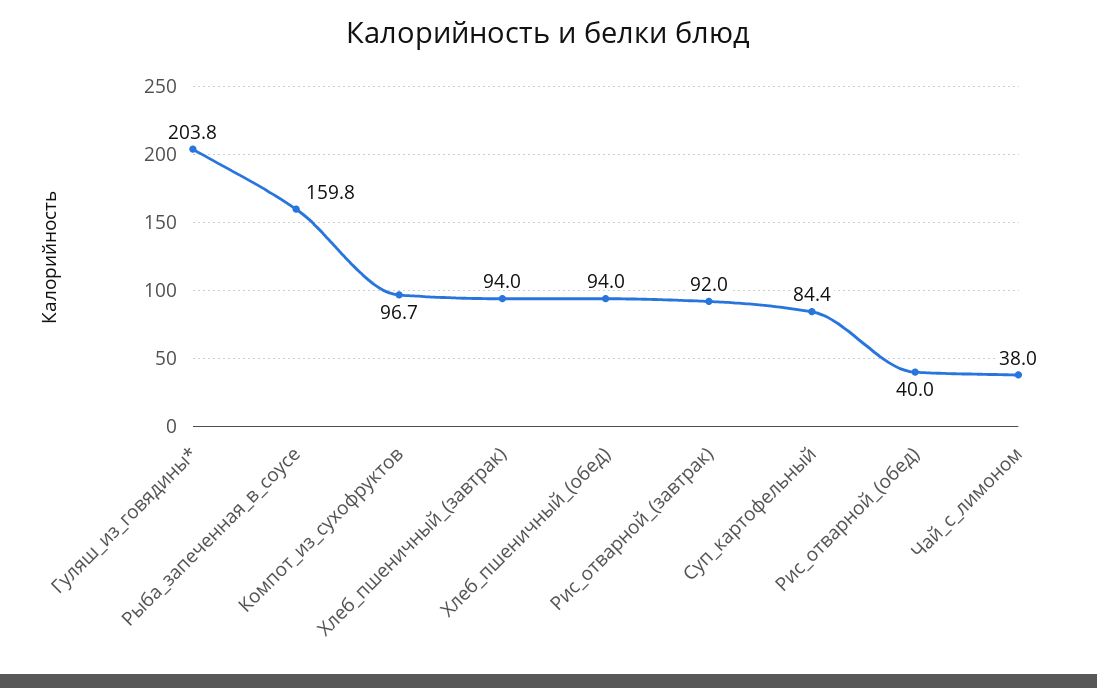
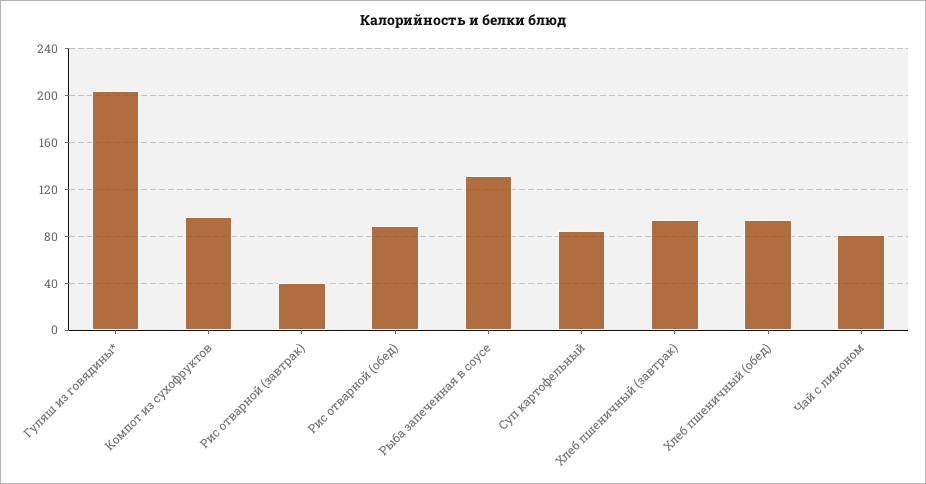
  {
    "Гуляш_из_говядины*": 203.8,
-   "Рыба_запеченная_в_соусе": 159.8,
+   "Рыба_запеченная_в_соусе": 130,
    "Компот_из_сухофруктов": 96.7,
    "Хлеб_пшеничный_(завтрак)": 94,
    "Хлеб_пшеничный_(обед)": 94,
-   "Рис_отварной_(завтрак)": 92,
+   "Рис_отварной_(завтрак)": 40,
    "Суп_картофельный": 84.4,
-   "Рис_отварной_(обед)": 40,
+   "Рис_отварной_(обед)": 90,
-   "Чай_с_лимоном": 38
+   "Чай_с_лимоном": 80
  }

